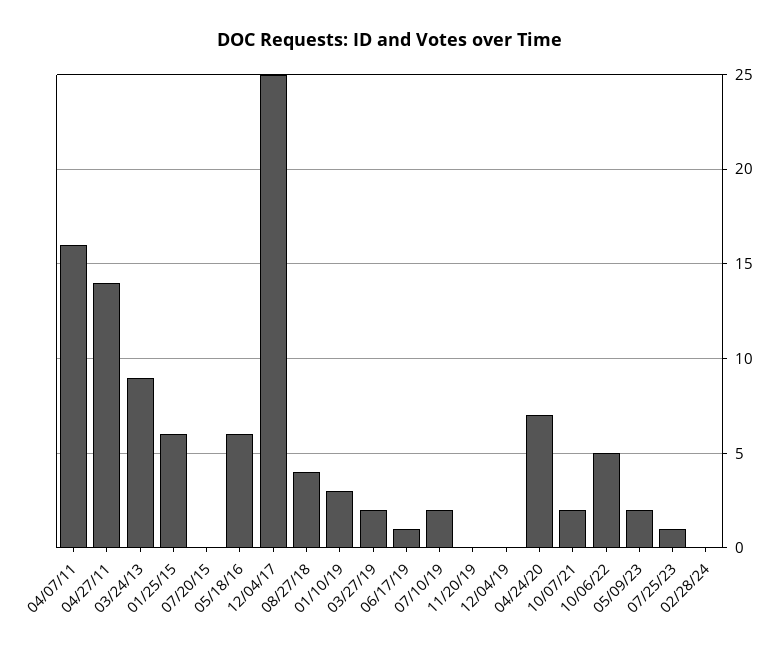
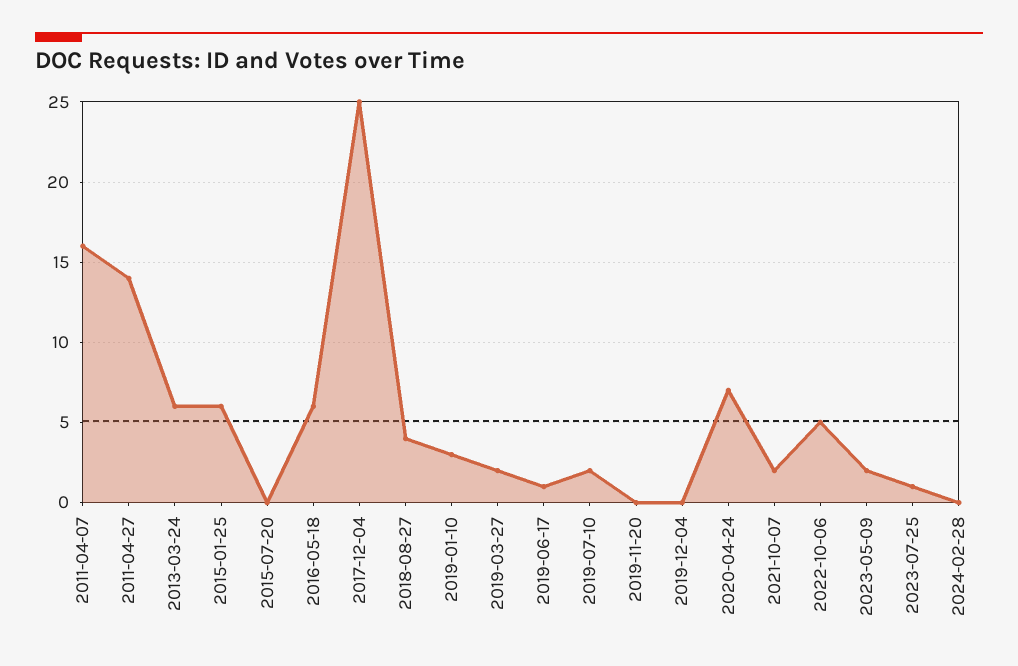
  {
    "04/07/11": 16,
    "04/27/11": 14,
-   "03/24/13": 9,
+   "03/24/13": 6,
    "01/25/15": 6,
    "07/20/15": 0,
    "05/18/16": 6,
    "12/04/17": 25,
    "08/27/18": 4,
    "01/10/19": 3,
    "03/27/19": 2,
    "06/17/19": 1,
    "07/10/19": 2,
    "11/20/19": 0,
    "12/04/19": 0,
    "04/24/20": 7,
    "10/07/21": 2,
    "10/06/22": 5,
    "05/09/23": 2,
    "07/25/23": 1,
    "02/28/24": 0
  }

